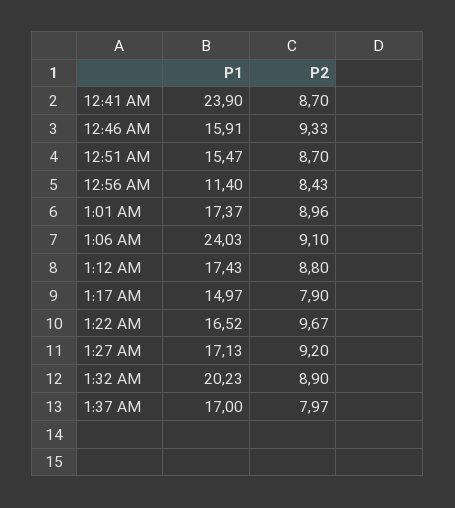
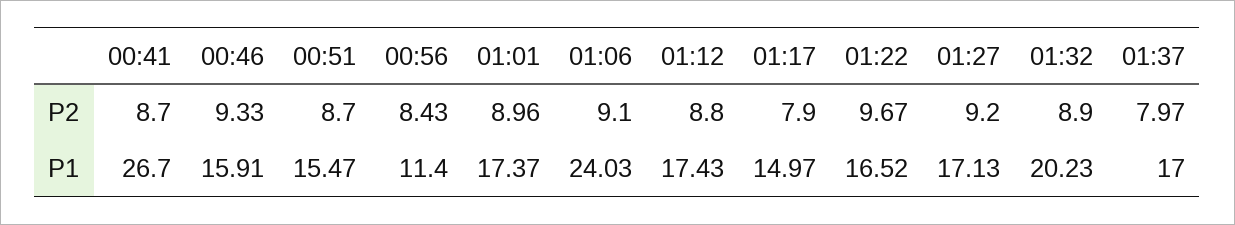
  {
    "P1": {
-     "12:41 AM": 23.9,
+     "12:41 AM": 26.7,
      "12:46 AM": 15.91,
      "12:51 AM": 15.47,
      "12:56 AM": 11.4,
      "1:01 AM": 17.37,
      "1:06 AM": 24.03,
      "1:12 AM": 17.43,
      "1:17 AM": 14.97,
      "1:22 AM": 16.52,
      "1:27 AM": 17.13,
      "1:32 AM": 20.23,
      "1:37 AM": 17
    },
    "P2": {
      "12:41 AM": 8.7,
      "12:46 AM": 9.33,
      "12:51 AM": 8.7,
      "12:56 AM": 8.43,
      "1:01 AM": 8.96,
      "1:06 AM": 9.1,
      "1:12 AM": 8.8,
      "1:17 AM": 7.9,
      "1:22 AM": 9.67,
      "1:27 AM": 9.2,
      "1:32 AM": 8.9,
      "1:37 AM": 7.97
    }
  }

